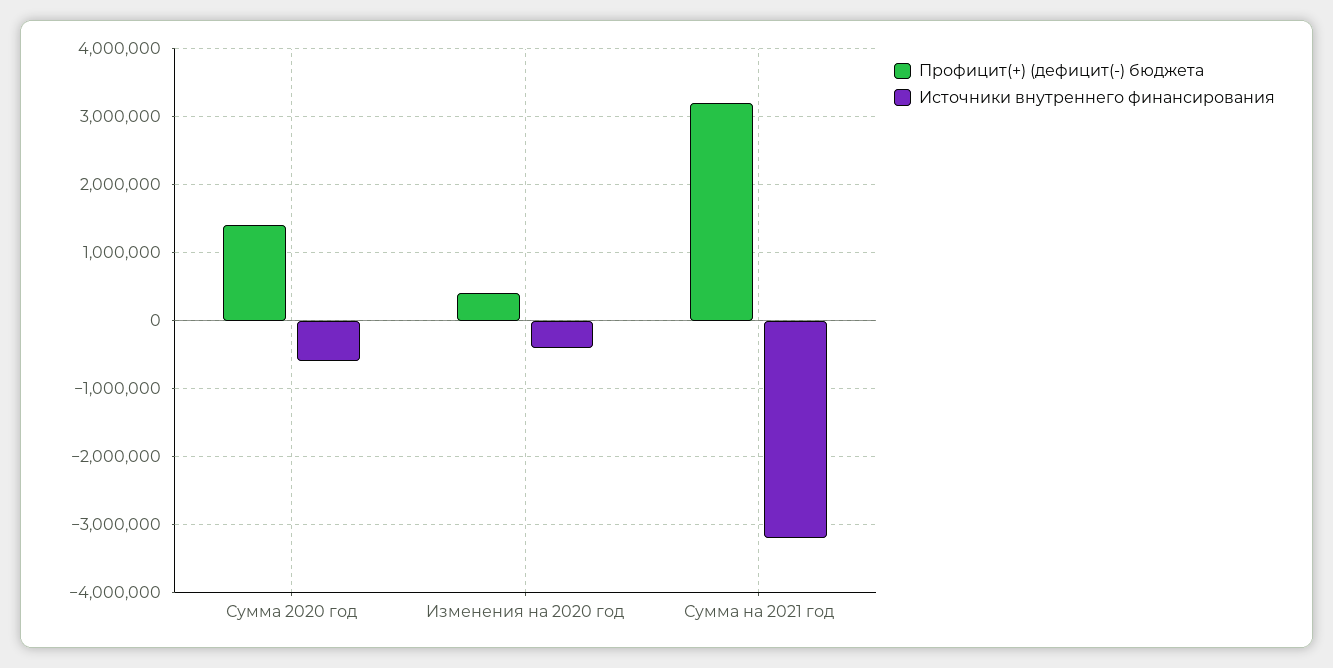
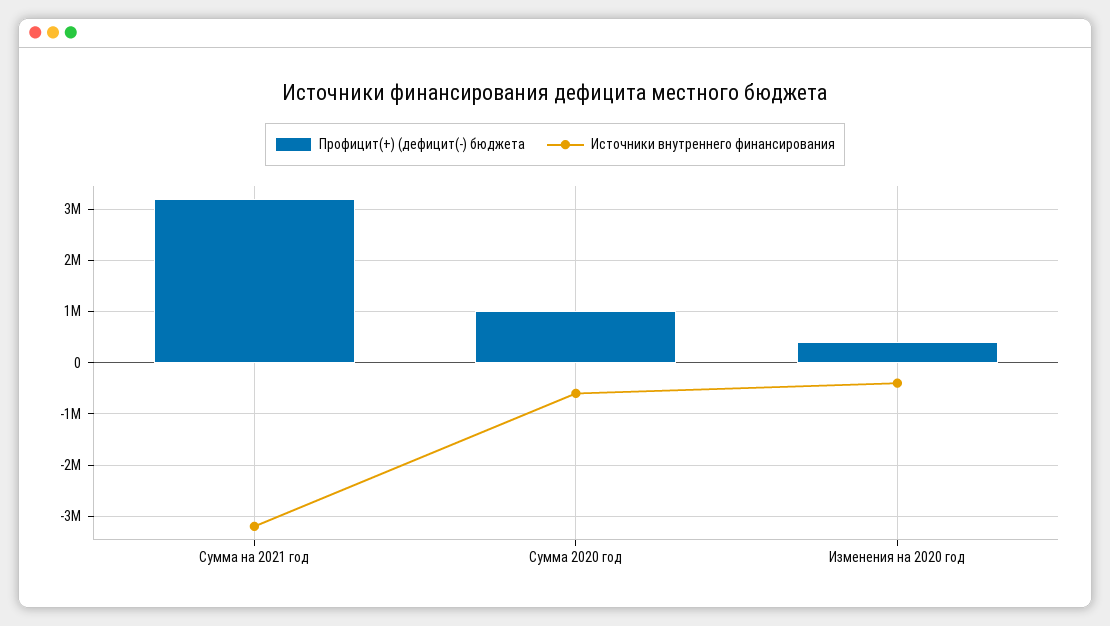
  {
    "Профицит(+) (дефицит(-) бюджета": {
-     "Сумма 2020 год": 1400000,
+     "Сумма 2020 год": 1000000,
      "Изменения на 2020 год": 400000,
      "Сумма на 2021 год": 3200000
    },
    "Источники внутреннего финансирования": {
      "Сумма 2020 год": -600000,
      "Изменения на 2020 год": -400000,
      "Сумма на 2021 год": -3200000
    }
  }

